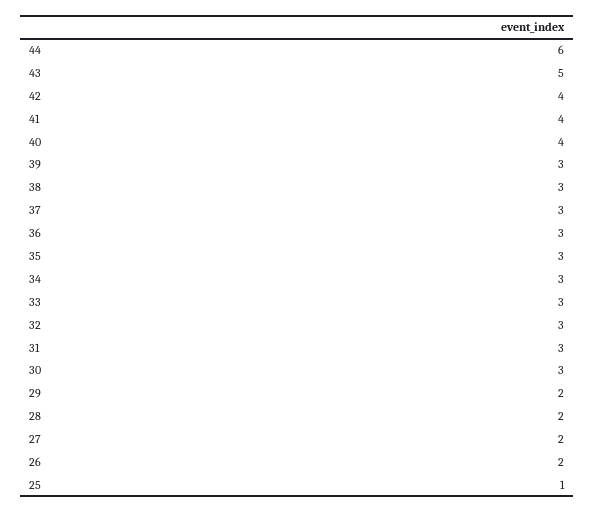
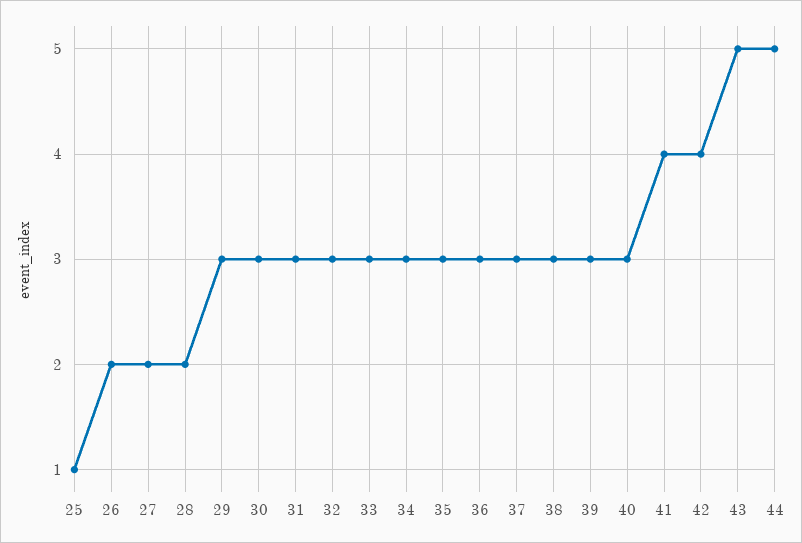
  {
-   "44": 6,
+   "44": 5,
    "43": 5,
    "42": 4,
    "41": 4,
-   "40": 4,
+   "40": 3,
    "39": 3,
    "38": 3,
    "37": 3,
    "36": 3,
    "35": 3,
    "34": 3,
    "33": 3,
    "32": 3,
    "31": 3,
    "30": 3,
-   "29": 2,
+   "29": 3,
    "28": 2,
    "27": 2,
    "26": 2,
    "25": 1
  }

